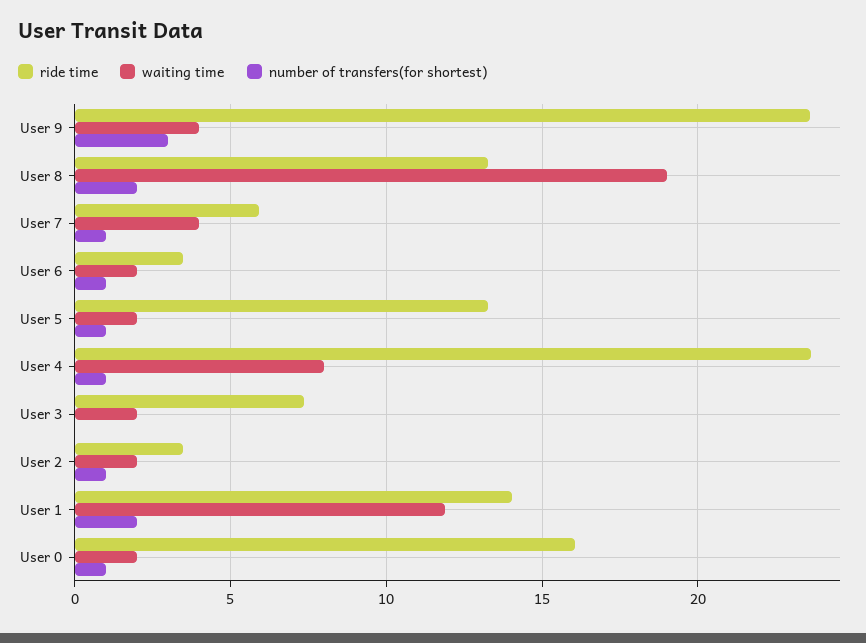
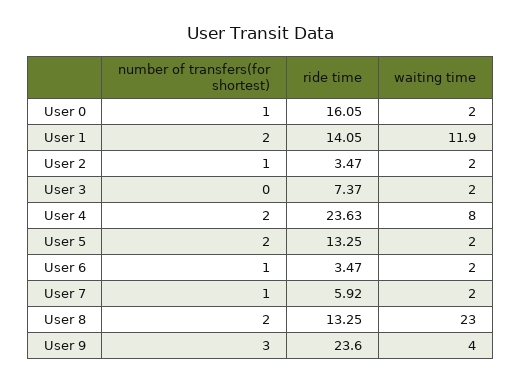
  {
    "ride time": {
      "User 9": 23.6,
      "User 8": 13.25,
      "User 7": 5.92,
      "User 6": 3.47,
      "User 5": 13.25,
      "User 4": 23.63,
      "User 3": 7.37,
      "User 2": 3.47,
      "User 1": 14.05,
      "User 0": 16.05
    },
    "waiting time": {
      "User 9": 4,
-     "User 8": 19,
+     "User 8": 23,
-     "User 7": 4,
+     "User 7": 2,
      "User 6": 2,
      "User 5": 2,
      "User 4": 8,
      "User 3": 2,
      "User 2": 2,
      "User 1": 11.9,
      "User 0": 2
    },
    "number of transfers(for shortest)": {
      "User 9": 3,
      "User 8": 2,
      "User 7": 1,
      "User 6": 1,
-     "User 5": 1,
+     "User 5": 2,
-     "User 4": 1,
+     "User 4": 2,
      "User 3": 0,
      "User 2": 1,
      "User 1": 2,
      "User 0": 1
    }
  }

